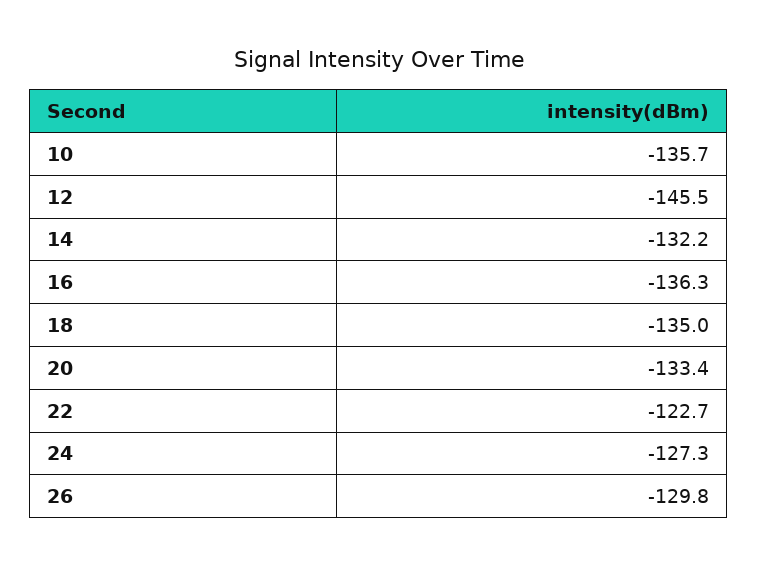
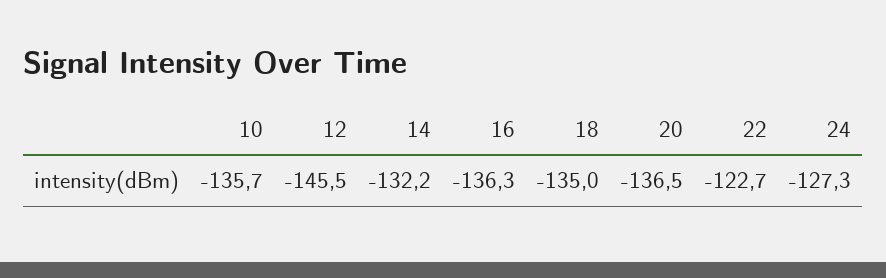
  {
    "10": -135.7,
    "12": -145.5,
    "14": -132.2,
    "16": -136.3,
    "18": -135,
-   "20": -133.4,
+   "20": -136.5,
    "22": -122.7,
-   "24": -127.3,
+   "24": -127.3
-   "26": -129.8
  }

